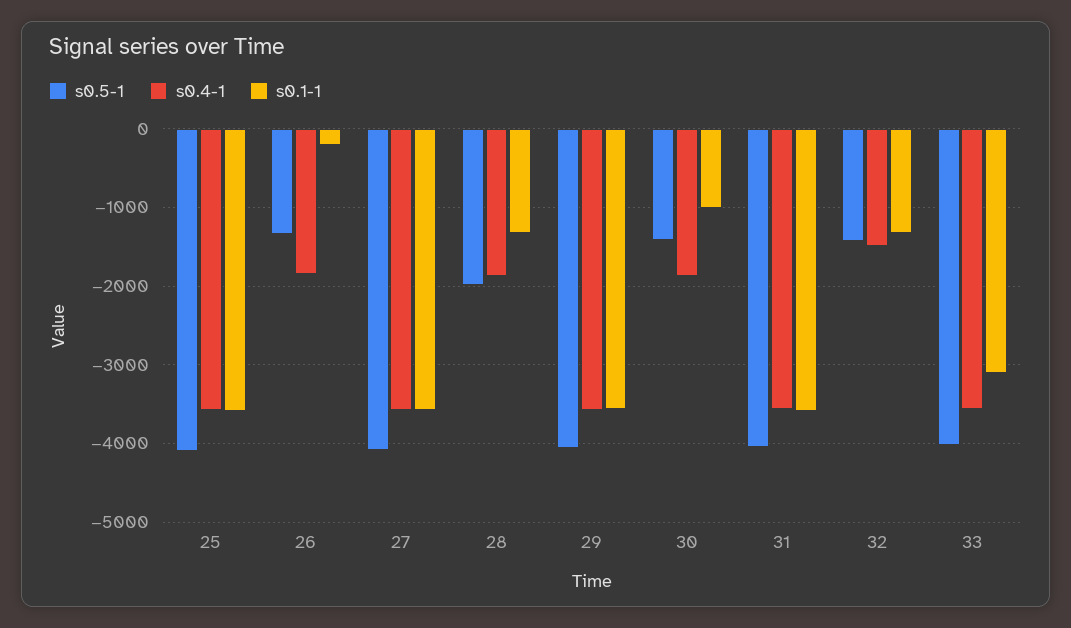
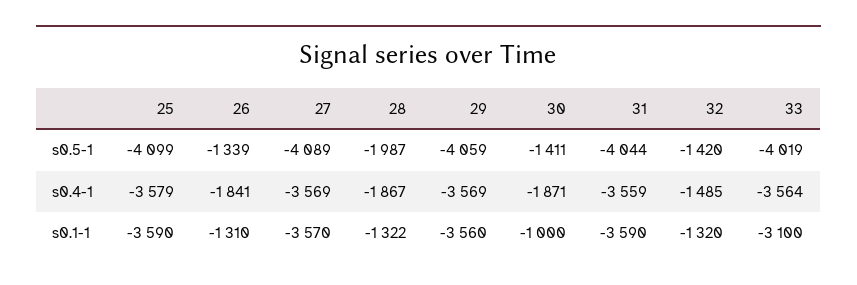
  {
    "s0.5-1": {
      "25": -4099,
      "26": -1339,
      "27": -4089,
      "28": -1987,
      "29": -4059,
      "30": -1411,
      "31": -4044,
      "32": -1420,
      "33": -4019
    },
    "s0.4-1": {
      "25": -3579,
      "26": -1841,
      "27": -3569,
      "28": -1867,
      "29": -3569,
      "30": -1871,
      "31": -3559,
      "32": -1485,
      "33": -3564
    },
    "s0.1-1": {
      "25": -3590,
-     "26": -200,
+     "26": -1310,
      "27": -3570,
      "28": -1322,
      "29": -3560,
      "30": -1000,
      "31": -3590,
      "32": -1320,
      "33": -3100
    }
  }

